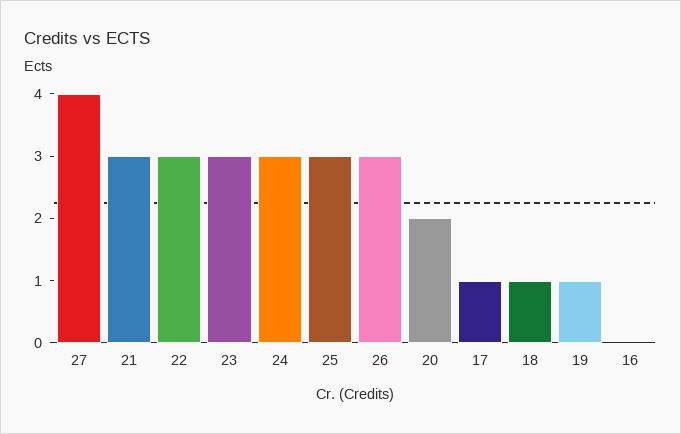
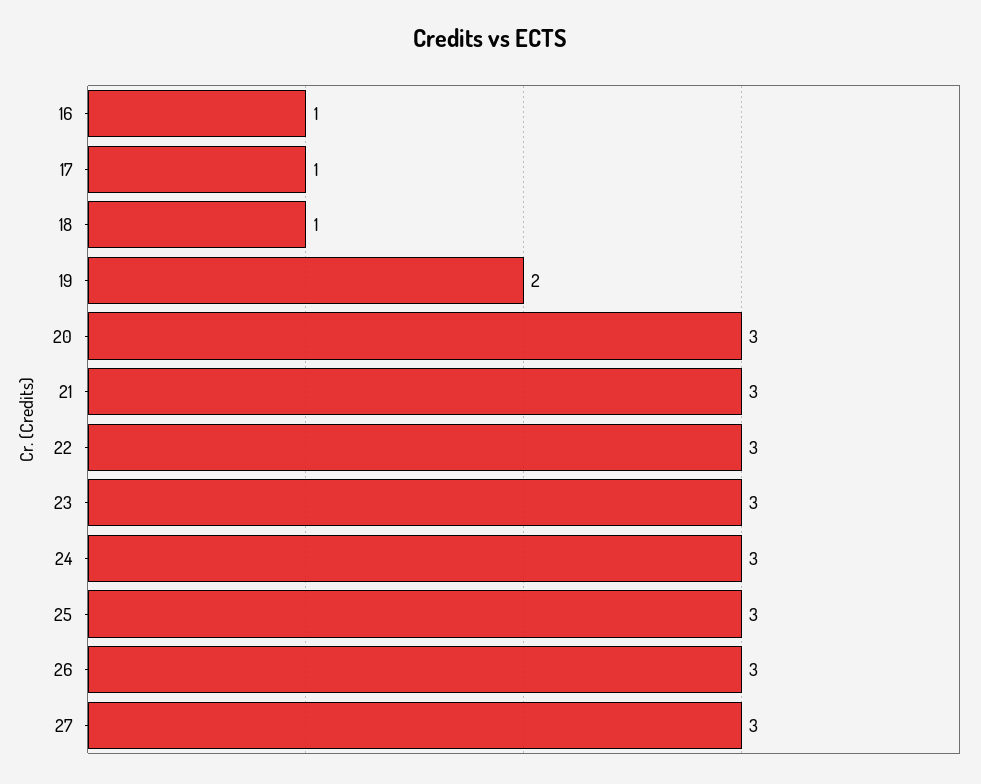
  {
-   "27": 4,
+   "27": 3,
    "21": 3,
    "22": 3,
    "23": 3,
    "24": 3,
    "25": 3,
    "26": 3,
-   "20": 2,
+   "20": 3,
    "17": 1,
    "18": 1,
-   "19": 1,
+   "19": 2,
-   "16": 0
+   "16": 1
  }

